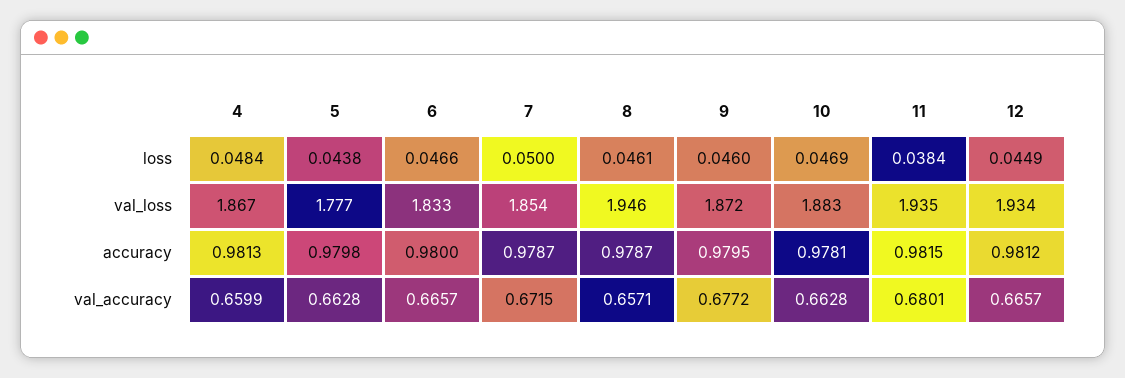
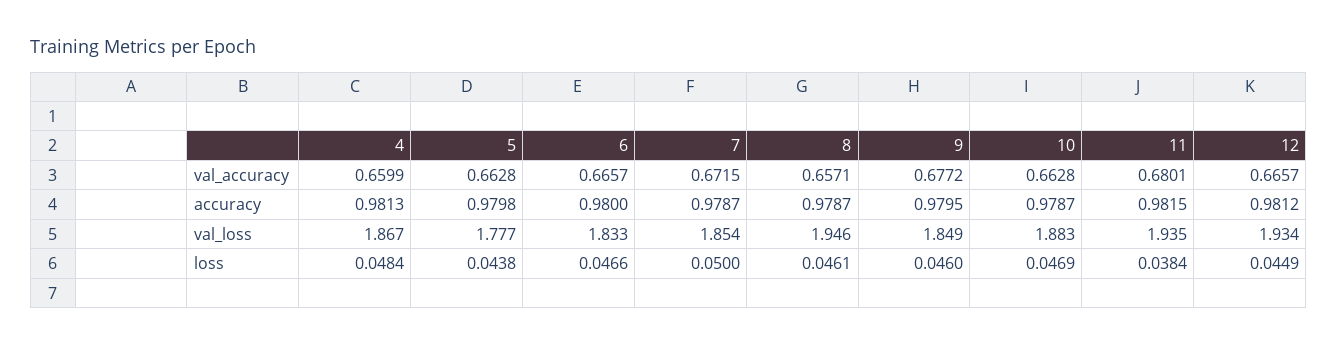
  {
    "4": {
      "loss": 0.0484,
      "val_loss": 1.867,
      "accuracy": 0.9813,
      "val_accuracy": 0.6599
    },
    "5": {
      "loss": 0.0438,
      "val_loss": 1.777,
      "accuracy": 0.9798,
      "val_accuracy": 0.6628
    },
    "6": {
      "loss": 0.0466,
      "val_loss": 1.833,
      "accuracy": 0.98,
      "val_accuracy": 0.6657
    },
    "7": {
      "loss": 0.05,
      "val_loss": 1.854,
      "accuracy": 0.9787,
      "val_accuracy": 0.6715
    },
    "8": {
      "loss": 0.0461,
      "val_loss": 1.946,
      "accuracy": 0.9787,
      "val_accuracy": 0.6571
    },
    "9": {
      "loss": 0.046,
-     "val_loss": 1.872,
+     "val_loss": 1.849,
      "accuracy": 0.9795,
      "val_accuracy": 0.6772
    },
    "10": {
      "loss": 0.0469,
      "val_loss": 1.883,
-     "accuracy": 0.9781,
+     "accuracy": 0.9787,
      "val_accuracy": 0.6628
    },
    "11": {
      "loss": 0.0384,
      "val_loss": 1.935,
      "accuracy": 0.9815,
      "val_accuracy": 0.6801
    },
    "12": {
      "loss": 0.0449,
      "val_loss": 1.934,
      "accuracy": 0.9812,
      "val_accuracy": 0.6657
    }
  }

